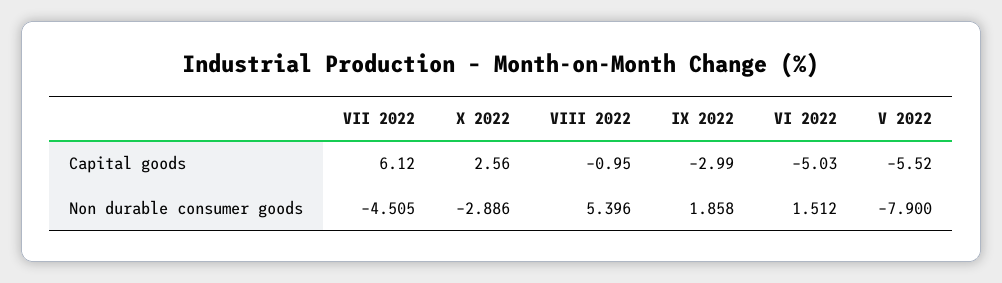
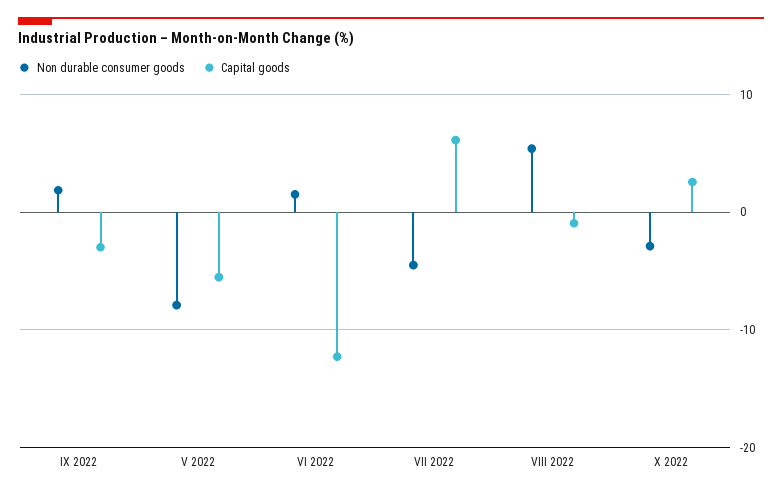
  {
    "Capital goods": {
      "VII 2022": 6.12,
      "X 2022": 2.56,
      "VIII 2022": -0.95,
      "IX 2022": -2.99,
-     "VI 2022": -5.03,
+     "VI 2022": -12,
      "V 2022": -5.52
    },
    "Non durable consumer goods": {
      "VII 2022": -4.505,
      "X 2022": -2.886,
      "VIII 2022": 5.396,
      "IX 2022": 1.858,
      "VI 2022": 1.512,
      "V 2022": -7.9
    }
  }

